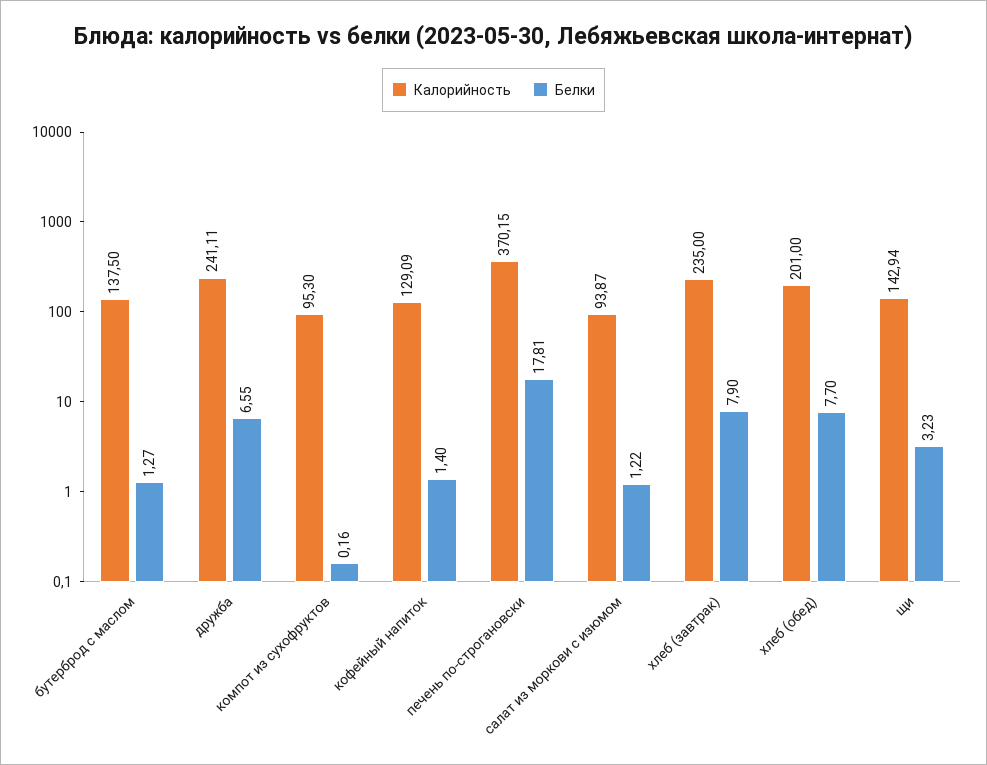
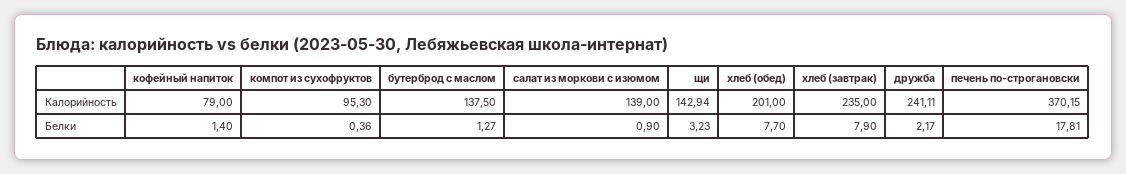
  {
    "Калорийность": {
      "бутерброд с маслом": 137.5,
      "дружба": 241.11,
      "компот из сухофруктов": 95.3,
-     "кофейный напиток": 129.09,
+     "кофейный напиток": 79,
      "печень по-строгановски": 370.15,
-     "салат из моркови с изюмом": 93.87,
+     "салат из моркови с изюмом": 139,
      "хлеб (завтрак)": 235,
      "хлеб (обед)": 201,
      "щи": 142.94
    },
    "Белки": {
      "бутерброд с маслом": 1.27,
-     "дружба": 6.55,
+     "дружба": 2.17,
-     "компот из сухофруктов": 0.16,
+     "компот из сухофруктов": 0.36,
      "кофейный напиток": 1.4,
      "печень по-строгановски": 17.81,
-     "салат из моркови с изюмом": 1.22,
+     "салат из моркови с изюмом": 0.9,
      "хлеб (завтрак)": 7.9,
      "хлеб (обед)": 7.7,
      "щи": 3.23
    }
  }

